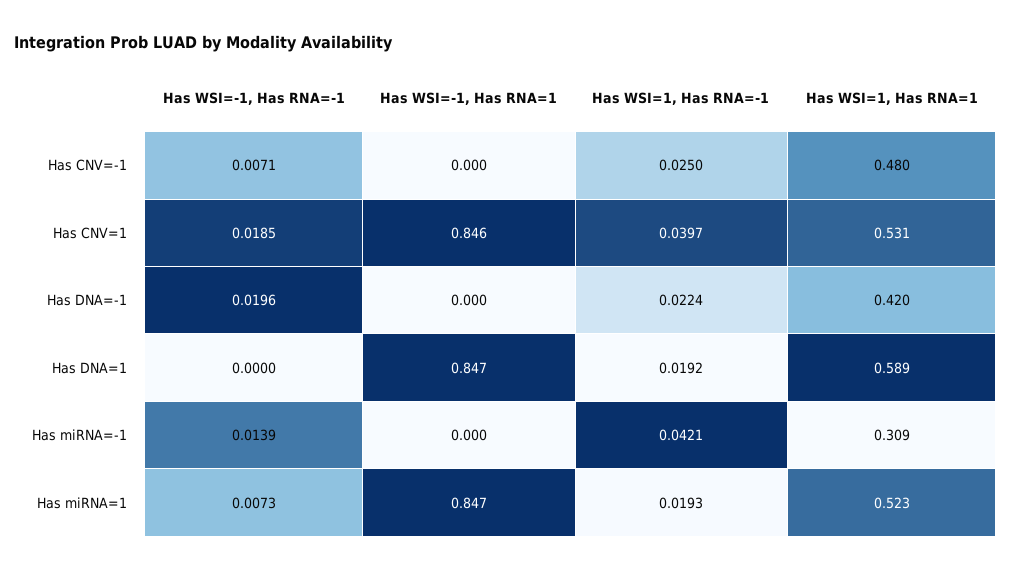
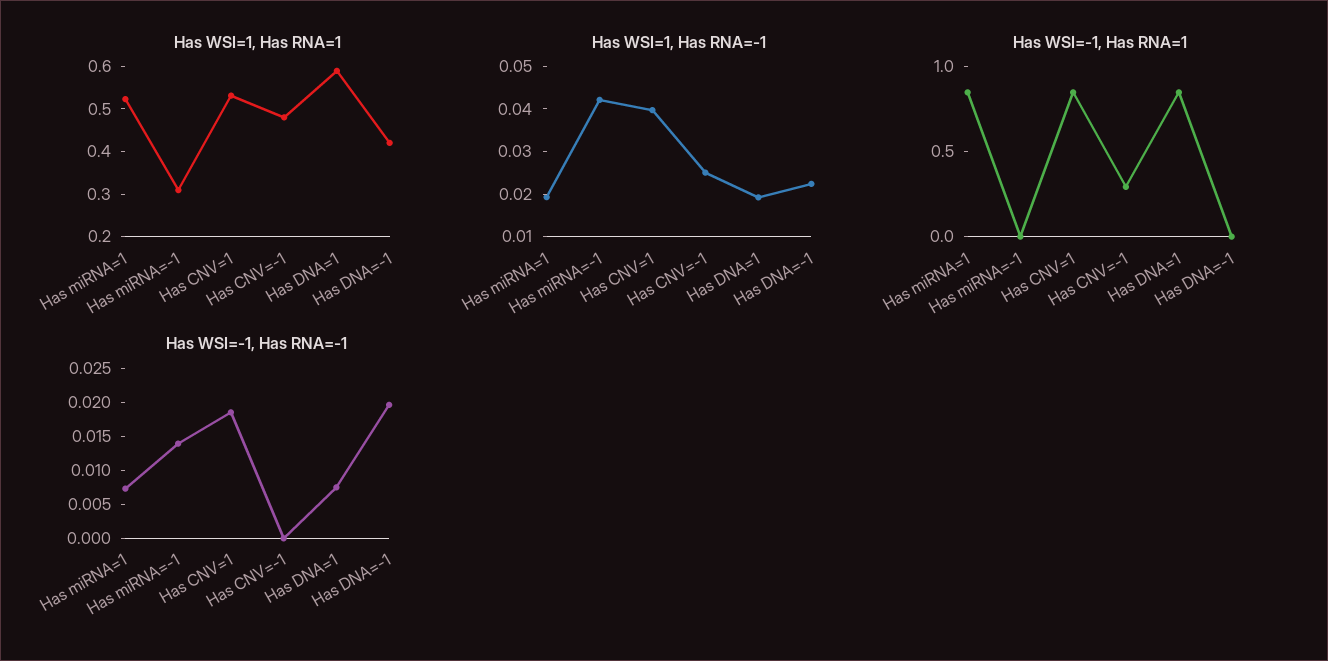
  {
    "Has WSI=-1, Has RNA=-1": {
-     "Has CNV=-1": 0.0071,
+     "Has CNV=-1": 0,
      "Has CNV=1": 0.0185,
      "Has DNA=-1": 0.0196,
-     "Has DNA=1": 0,
+     "Has DNA=1": 0.0075,
      "Has miRNA=-1": 0.0139,
      "Has miRNA=1": 0.0073
    },
    "Has WSI=-1, Has RNA=1": {
-     "Has CNV=-1": 0,
+     "Has CNV=-1": 0.3,
      "Has CNV=1": 0.846,
      "Has DNA=-1": 0,
      "Has DNA=1": 0.847,
      "Has miRNA=-1": 0,
      "Has miRNA=1": 0.847
    },
    "Has WSI=1, Has RNA=-1": {
      "Has CNV=-1": 0.025,
      "Has CNV=1": 0.0397,
      "Has DNA=-1": 0.0224,
      "Has DNA=1": 0.0192,
      "Has miRNA=-1": 0.0421,
      "Has miRNA=1": 0.0193
    },
    "Has WSI=1, Has RNA=1": {
      "Has CNV=-1": 0.48,
      "Has CNV=1": 0.531,
      "Has DNA=-1": 0.42,
      "Has DNA=1": 0.589,
      "Has miRNA=-1": 0.309,
      "Has miRNA=1": 0.523
    }
  }

